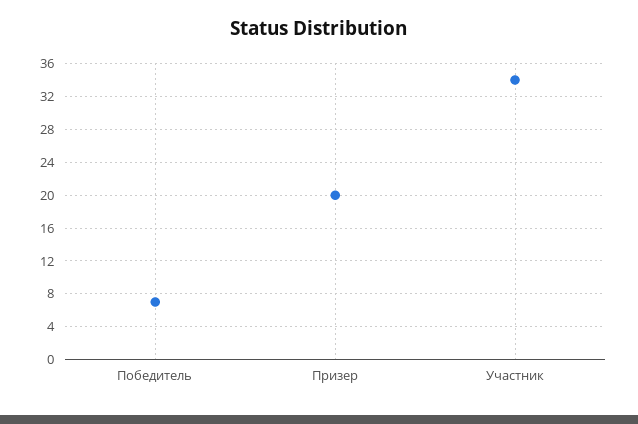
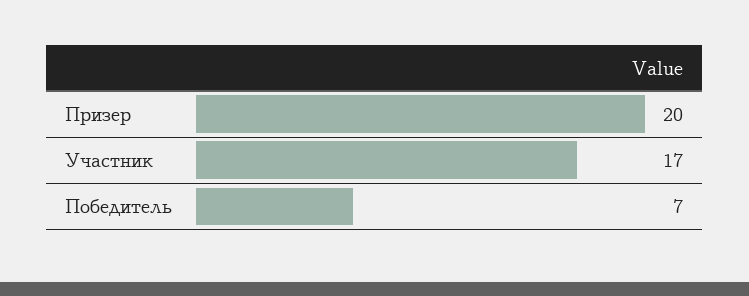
  {
    "Победитель": 7,
    "Призер": 20,
-   "Участник": 34
+   "Участник": 17
  }

